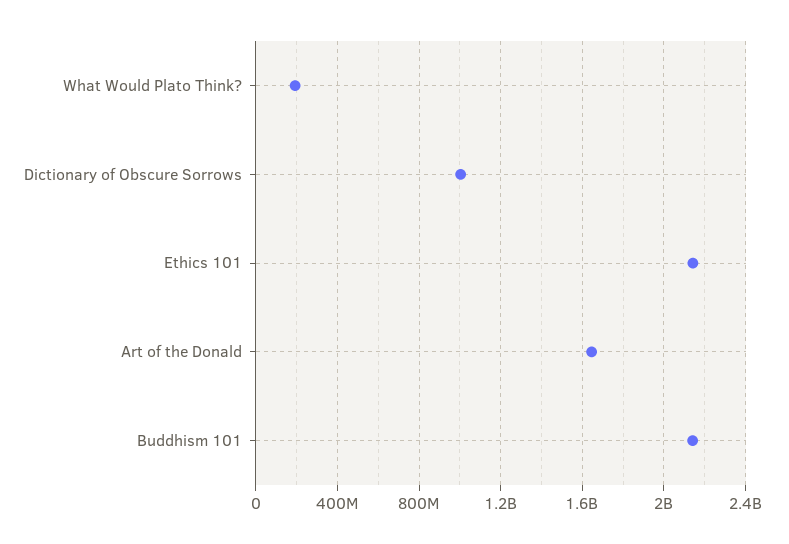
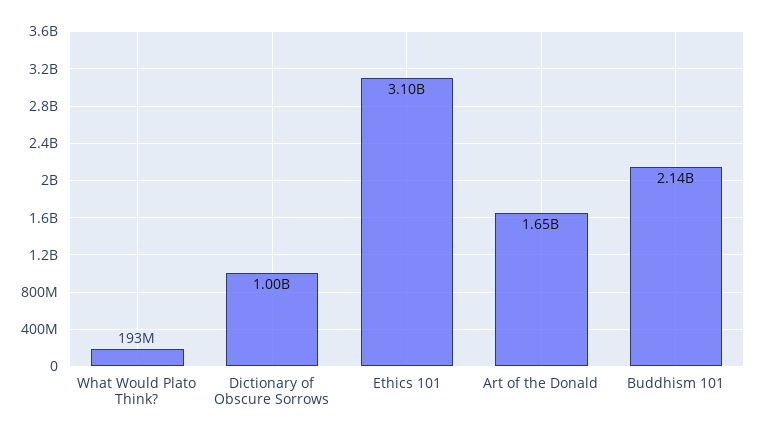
  {
    "What Would Plato Think?": 193000000,
    "Dictionary of Obscure Sorrows": 1000000000,
-   "Ethics 101": 2150000000,
+   "Ethics 101": 3100000000,
    "Art of the Donald": 1650000000,
    "Buddhism 101": 2140000000
  }

